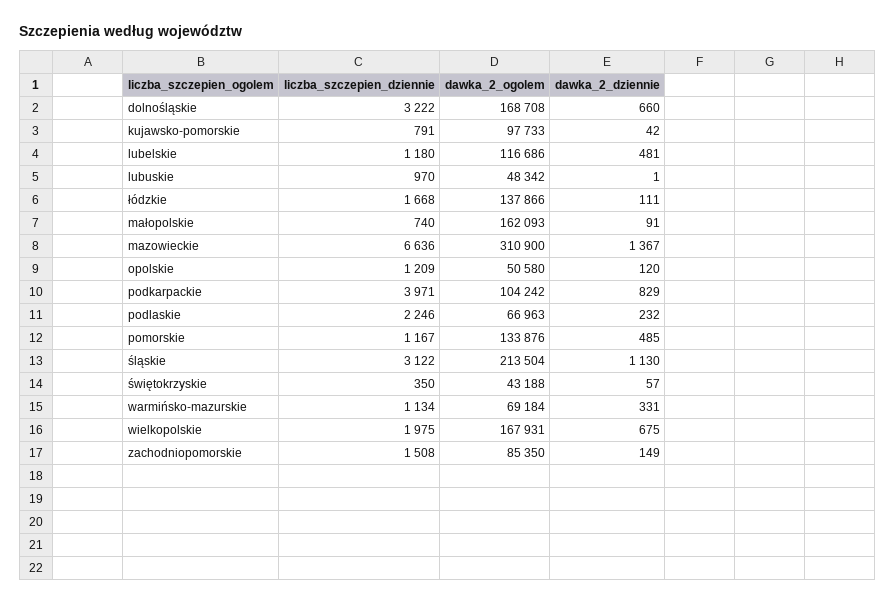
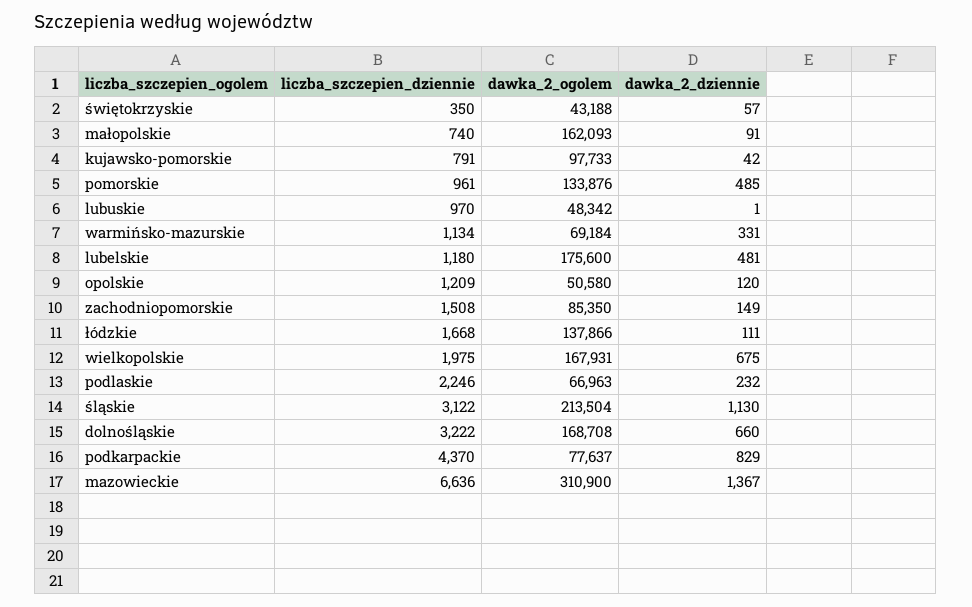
  {
    "liczba_szczepien_dziennie": {
      "dolnośląskie": 3222,
      "kujawsko-pomorskie": 791,
      "lubelskie": 1180,
      "lubuskie": 970,
      "łódzkie": 1668,
      "małopolskie": 740,
      "mazowieckie": 6636,
      "opolskie": 1209,
-     "podkarpackie": 3971,
+     "podkarpackie": 4370,
      "podlaskie": 2246,
-     "pomorskie": 1167,
+     "pomorskie": 961,
      "śląskie": 3122,
      "świętokrzyskie": 350,
      "warmińsko-mazurskie": 1134,
      "wielkopolskie": 1975,
      "zachodniopomorskie": 1508
    },
    "dawka_2_ogolem": {
      "dolnośląskie": 168708,
      "kujawsko-pomorskie": 97733,
-     "lubelskie": 116686,
+     "lubelskie": 175600,
      "lubuskie": 48342,
      "łódzkie": 137866,
      "małopolskie": 162093,
      "mazowieckie": 310900,
      "opolskie": 50580,
-     "podkarpackie": 104242,
+     "podkarpackie": 77637,
      "podlaskie": 66963,
      "pomorskie": 133876,
      "śląskie": 213504,
      "świętokrzyskie": 43188,
      "warmińsko-mazurskie": 69184,
      "wielkopolskie": 167931,
      "zachodniopomorskie": 85350
    },
    "dawka_2_dziennie": {
      "dolnośląskie": 660,
      "kujawsko-pomorskie": 42,
      "lubelskie": 481,
      "lubuskie": 1,
      "łódzkie": 111,
      "małopolskie": 91,
      "mazowieckie": 1367,
      "opolskie": 120,
      "podkarpackie": 829,
      "podlaskie": 232,
      "pomorskie": 485,
      "śląskie": 1130,
      "świętokrzyskie": 57,
      "warmińsko-mazurskie": 331,
      "wielkopolskie": 675,
      "zachodniopomorskie": 149
    }
  }

